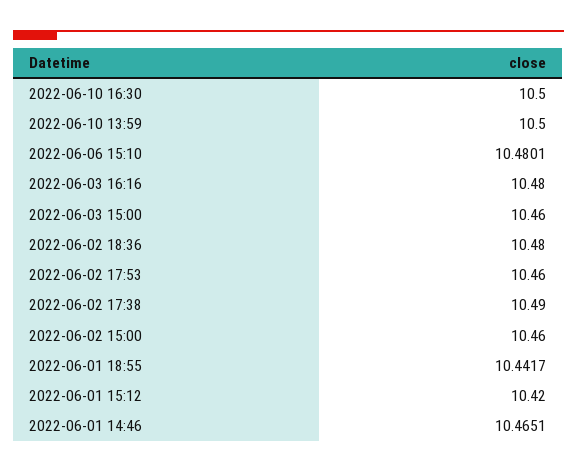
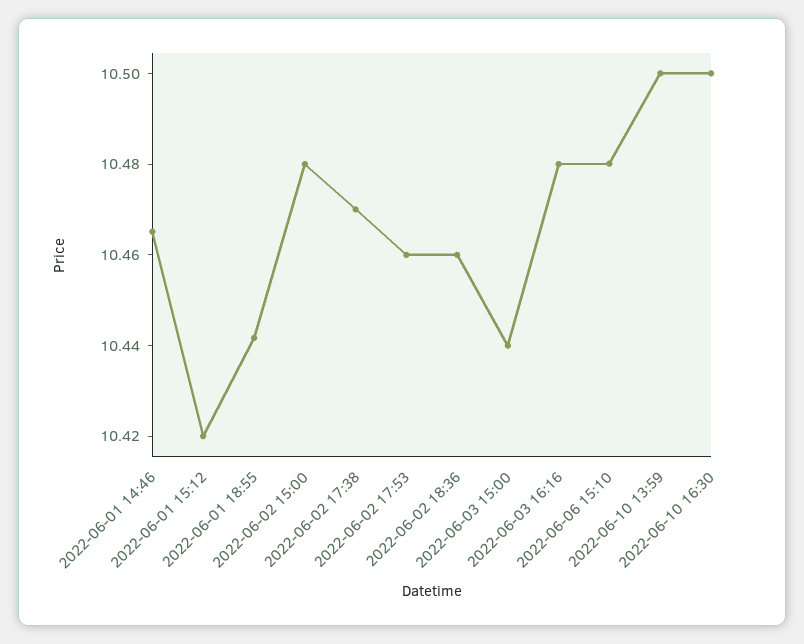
  {
    "2022-06-10 16:30": 10.5,
    "2022-06-10 13:59": 10.5,
    "2022-06-06 15:10": 10.4801,
    "2022-06-03 16:16": 10.48,
-   "2022-06-03 15:00": 10.46,
+   "2022-06-03 15:00": 10.44,
-   "2022-06-02 18:36": 10.48,
+   "2022-06-02 18:36": 10.46,
    "2022-06-02 17:53": 10.46,
-   "2022-06-02 17:38": 10.49,
+   "2022-06-02 17:38": 10.47,
-   "2022-06-02 15:00": 10.46,
+   "2022-06-02 15:00": 10.48,
    "2022-06-01 18:55": 10.4417,
    "2022-06-01 15:12": 10.42,
    "2022-06-01 14:46": 10.4651
  }

